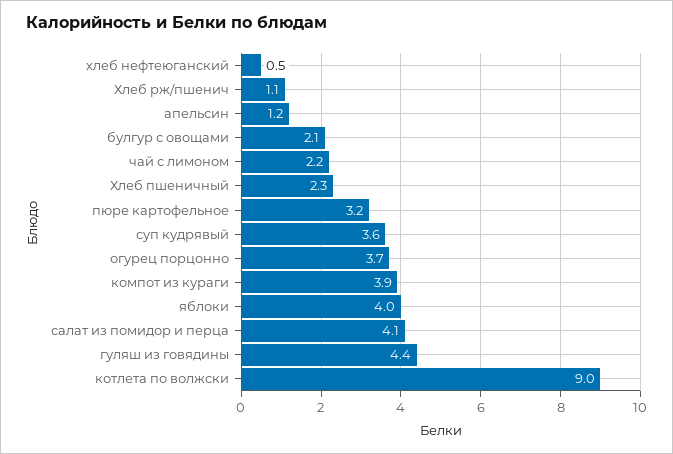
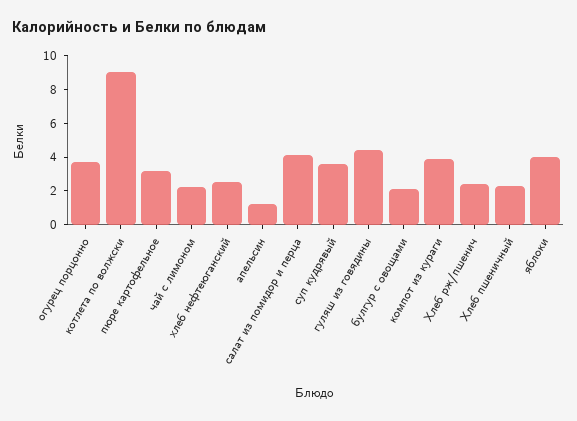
  {
-   "хлеб нефтеюганский": 0.5,
+   "хлеб нефтеюганский": 2.5,
-   "Хлеб рж/пшенич": 1.1,
+   "Хлеб рж/пшенич": 2.5,
    "апельсин": 1.2,
    "булгур с овощами": 2.1,
    "чай с лимоном": 2.2,
    "Хлеб пшеничный": 2.3,
    "пюре картофельное": 3.2,
    "суп кудрявый": 3.6,
    "огурец порцонно": 3.7,
    "компот из кураги": 3.9,
    "яблоки": 4,
    "салат из помидор и перца": 4.1,
    "гуляш из говядины": 4.4,
    "котлета по волжски": 9
  }

